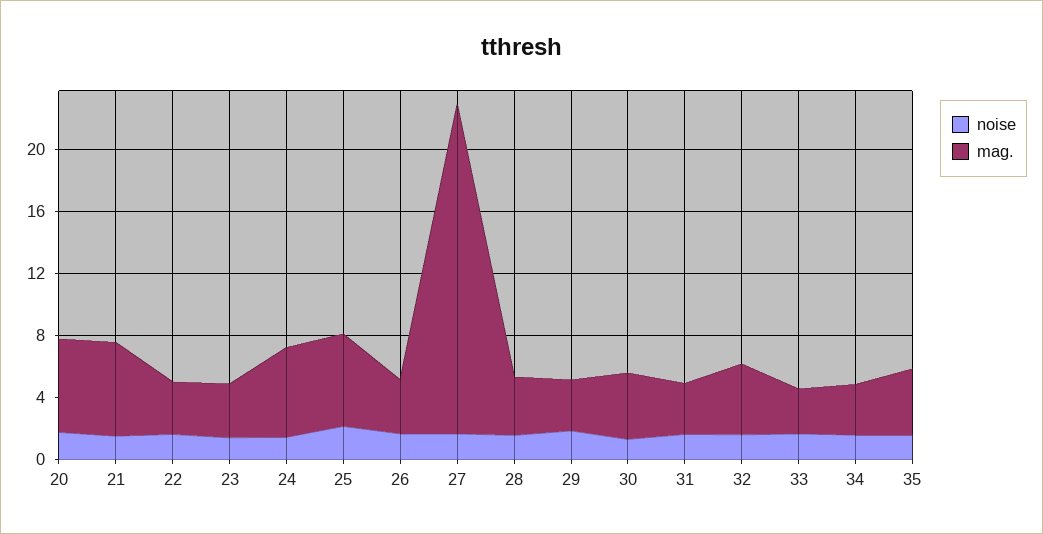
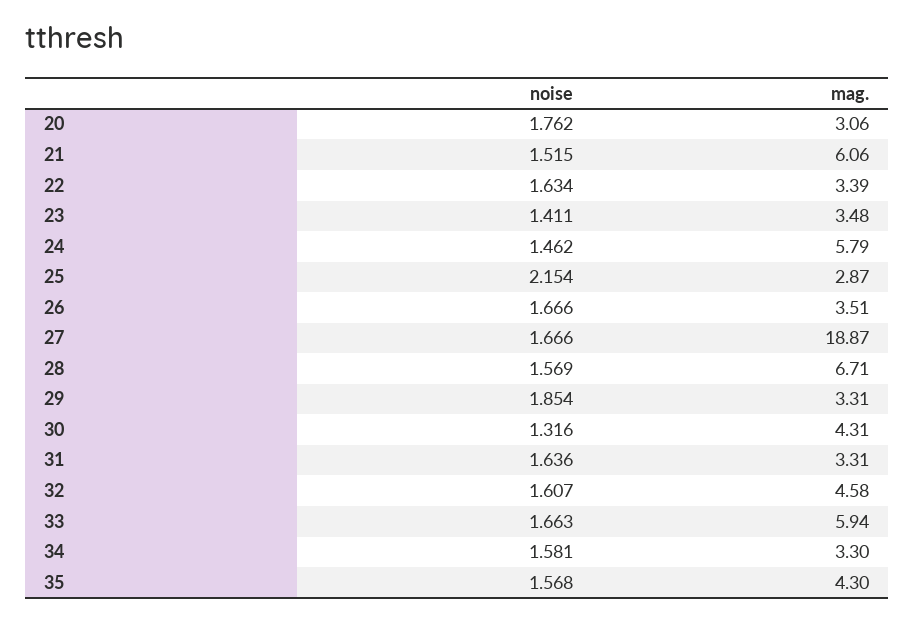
  {
    "noise": {
      "20": 1.762,
      "21": 1.515,
      "22": 1.634,
      "23": 1.411,
      "24": 1.462,
      "25": 2.154,
      "26": 1.666,
      "27": 1.666,
      "28": 1.569,
      "29": 1.854,
      "30": 1.316,
      "31": 1.636,
      "32": 1.607,
      "33": 1.663,
      "34": 1.581,
      "35": 1.568
    },
    "mag.": {
-     "20": 6,
+     "20": 3.06,
      "21": 6.06,
      "22": 3.39,
      "23": 3.48,
      "24": 5.79,
-     "25": 6,
+     "25": 2.87,
      "26": 3.51,
-     "27": 21,
+     "27": 18.87,
-     "28": 4,
+     "28": 6.71,
      "29": 3.31,
      "30": 4.31,
      "31": 3.31,
      "32": 4.58,
-     "33": 3,
+     "33": 5.94,
      "34": 3.3,
      "35": 4.3
    }
  }

